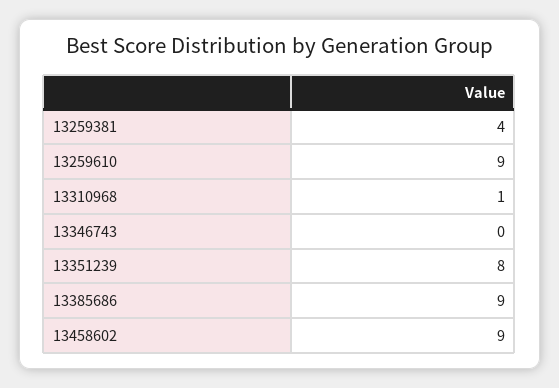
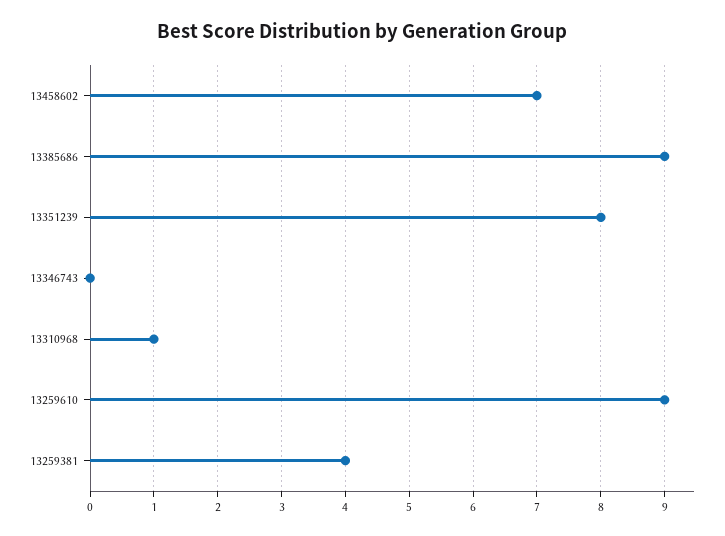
  {
    "13259381": 4,
    "13259610": 9,
    "13310968": 1,
    "13346743": 0,
    "13351239": 8,
    "13385686": 9,
-   "13458602": 9
+   "13458602": 7
  }

